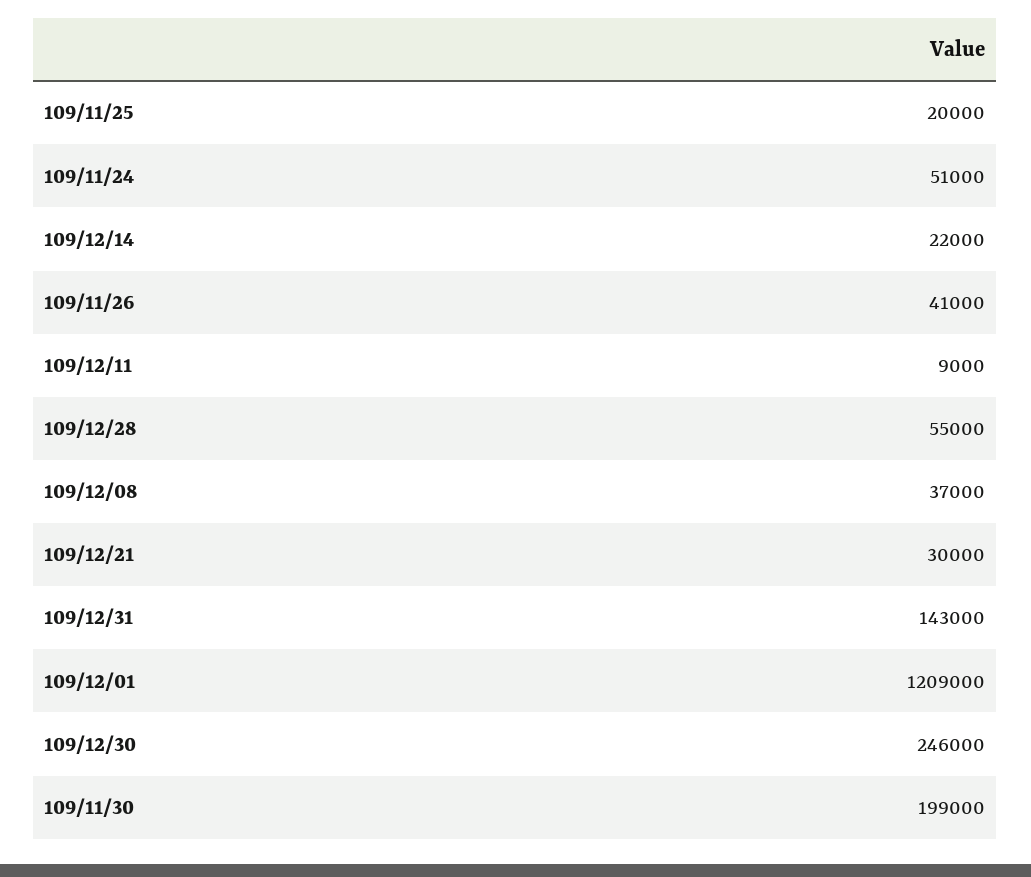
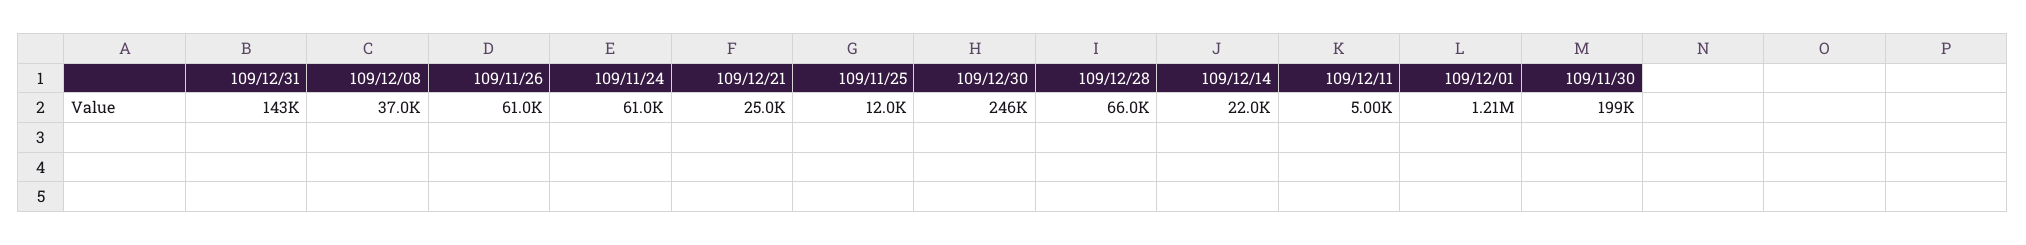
  {
-   "109/11/25": 20000,
+   "109/11/25": 12000,
-   "109/11/24": 51000,
+   "109/11/24": 61000,
    "109/12/14": 22000,
-   "109/11/26": 41000,
+   "109/11/26": 61000,
-   "109/12/11": 9000,
+   "109/12/11": 5000,
-   "109/12/28": 55000,
+   "109/12/28": 66000,
    "109/12/08": 37000,
-   "109/12/21": 30000,
+   "109/12/21": 25000,
    "109/12/31": 143000,
    "109/12/01": 1209000,
    "109/12/30": 246000,
    "109/11/30": 199000
  }

